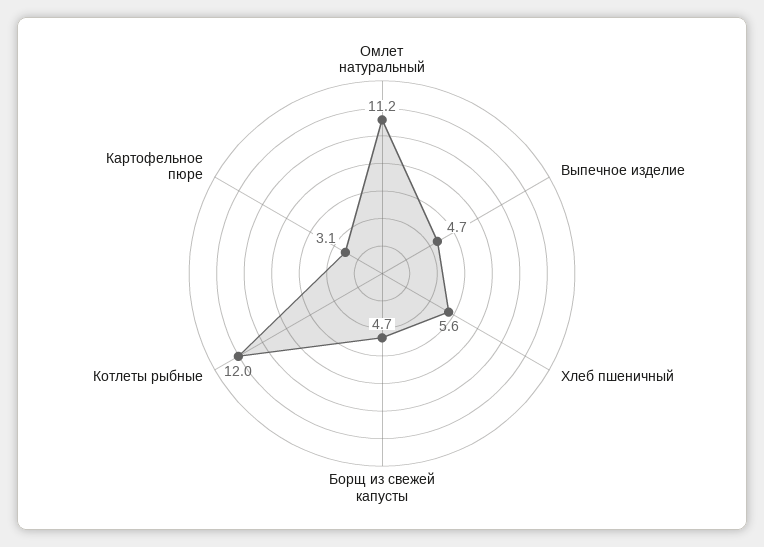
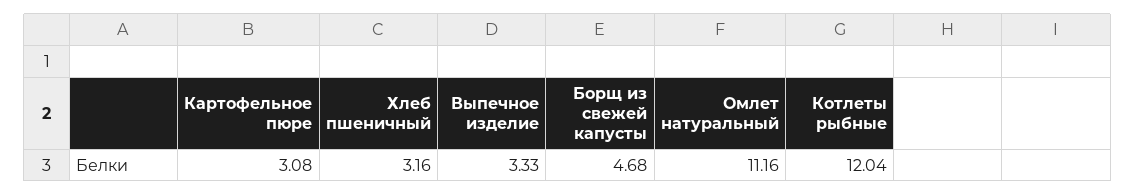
  {
    "Омлет натуральный": 11.16,
-   "Выпечное изделие": 4.7,
+   "Выпечное изделие": 3.33,
-   "Хлеб пшеничный": 5.6,
+   "Хлеб пшеничный": 3.16,
    "Борщ из свежей капусты": 4.68,
    "Котлеты рыбные": 12.04,
    "Картофельное пюре": 3.08
  }

